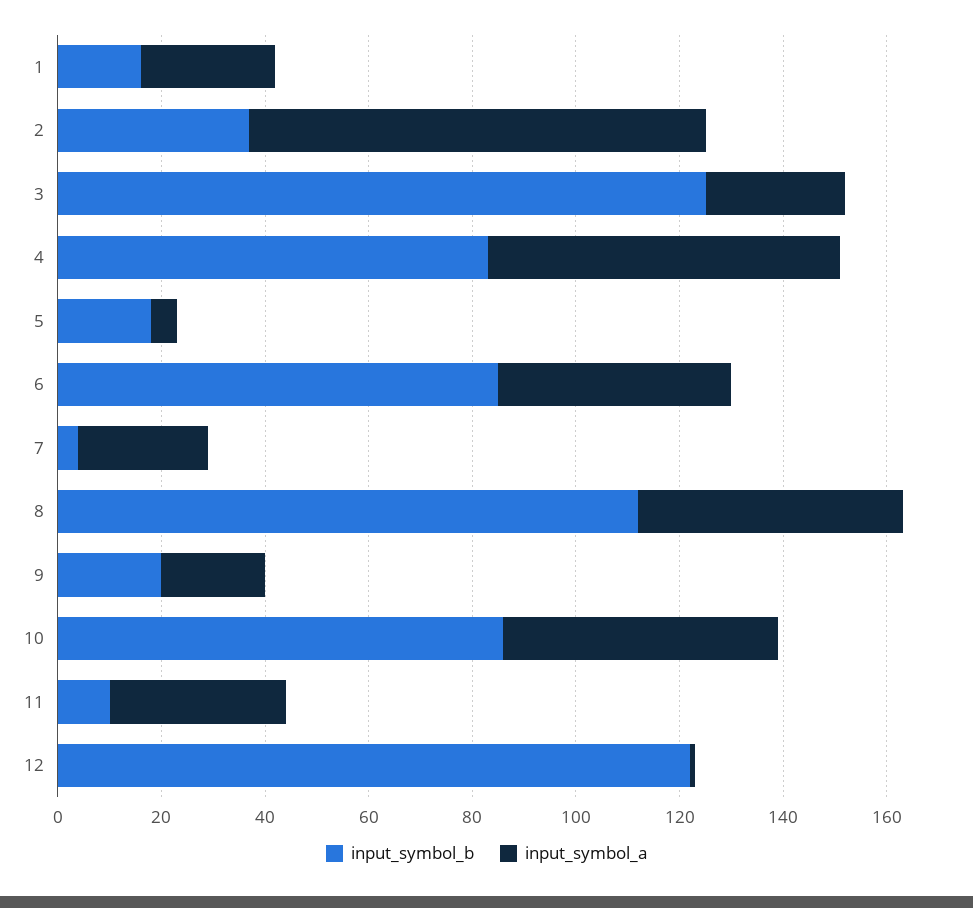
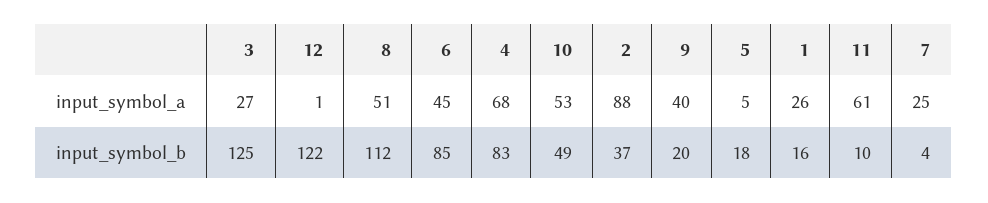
  {
    "input_symbol_b": {
      "1": 16,
      "2": 37,
      "3": 125,
      "4": 83,
      "5": 18,
      "6": 85,
      "7": 4,
      "8": 112,
      "9": 20,
-     "10": 85,
+     "10": 49,
      "11": 10,
      "12": 122
    },
    "input_symbol_a": {
      "1": 26,
      "2": 88,
      "3": 27,
      "4": 68,
      "5": 5,
      "6": 45,
      "7": 25,
      "8": 51,
-     "9": 20,
+     "9": 40,
      "10": 53,
-     "11": 35,
+     "11": 61,
      "12": 1
    }
  }

